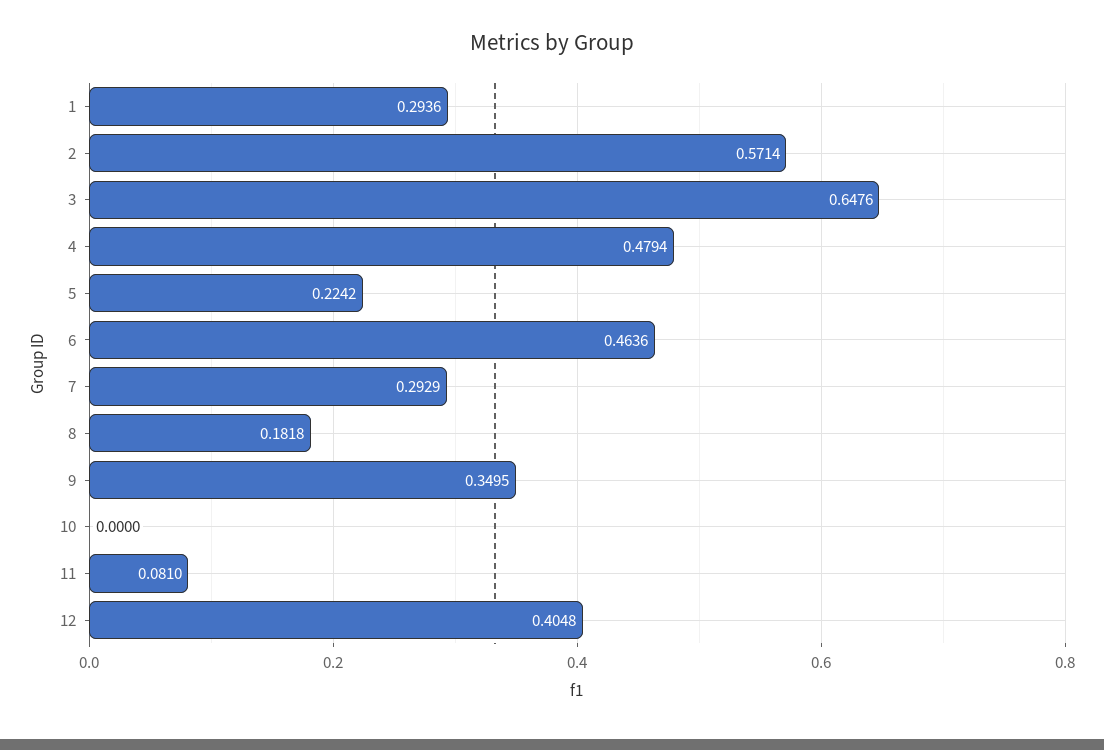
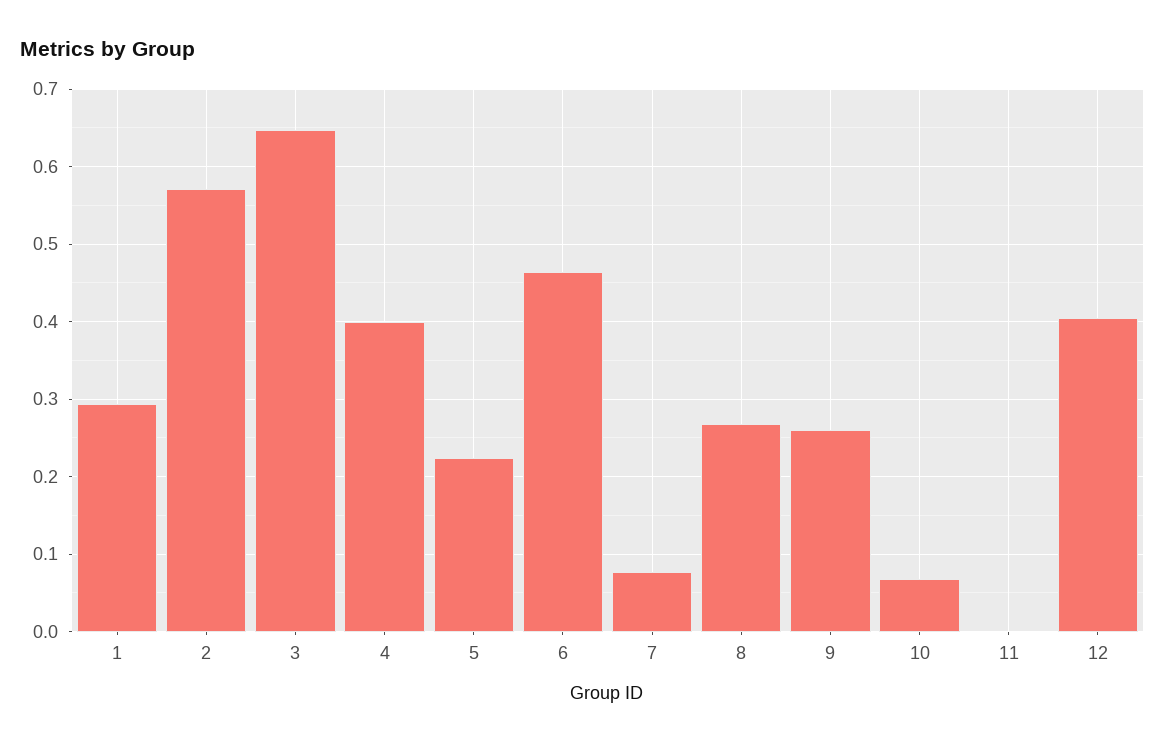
  {
    "1": 0.2936,
    "2": 0.5714,
    "3": 0.6476,
-   "4": 0.4794,
+   "4": 0.4,
    "5": 0.2242,
    "6": 0.4636,
-   "7": 0.2929,
+   "7": 0.08,
-   "8": 0.1818,
+   "8": 0.27,
-   "9": 0.3495,
+   "9": 0.26,
-   "10": 0,
+   "10": 0.07,
-   "11": 0.081,
+   "11": 0,
    "12": 0.4048
  }

